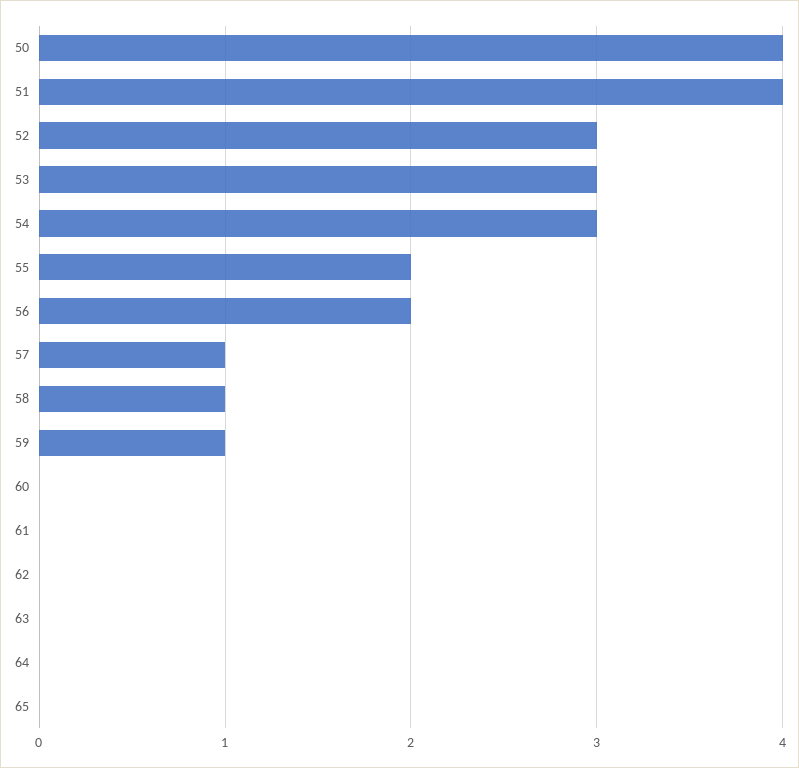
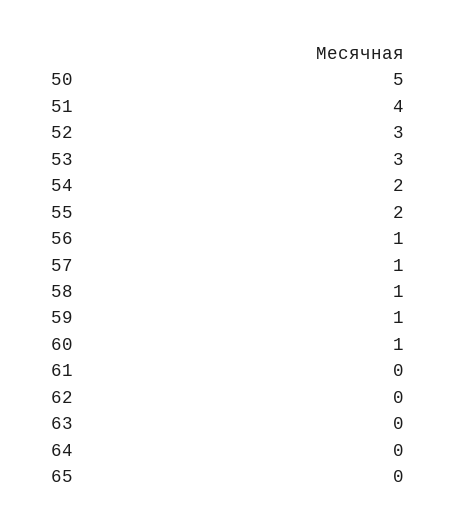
  {
-   "50": 4,
+   "50": 5,
    "51": 4,
    "52": 3,
    "53": 3,
-   "54": 3,
+   "54": 2,
    "55": 2,
-   "56": 2,
+   "56": 1,
    "57": 1,
    "58": 1,
    "59": 1,
-   "60": 0,
+   "60": 1,
    "61": 0,
    "62": 0,
    "63": 0,
    "64": 0,
    "65": 0
  }

